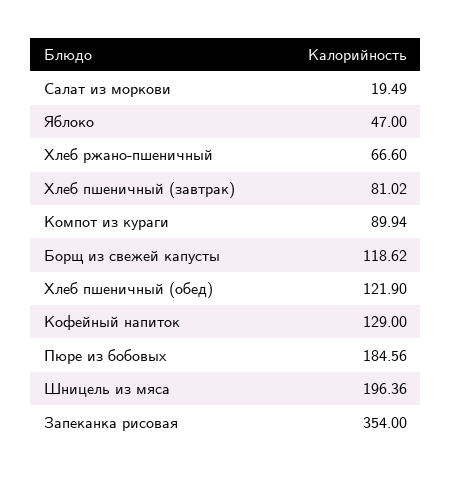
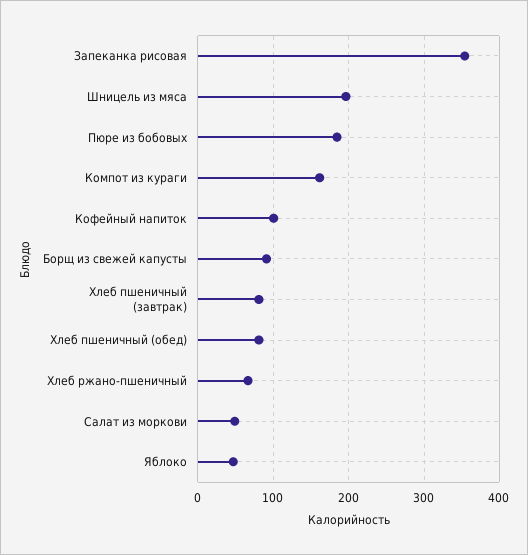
  {
-   "Салат из моркови": 19.49,
+   "Салат из моркови": 50,
    "Яблоко": 47,
    "Хлеб ржано-пшеничный": 66.6,
    "Хлеб пшеничный (завтрак)": 81.02,
-   "Компот из кураги": 89.94,
+   "Компот из кураги": 160,
-   "Борщ из свежей капусты": 118.62,
+   "Борщ из свежей капусты": 90,
-   "Хлеб пшеничный (обед)": 121.9,
+   "Хлеб пшеничный (обед)": 80,
-   "Кофейный напиток": 129,
+   "Кофейный напиток": 100,
    "Пюре из бобовых": 184.56,
    "Шницель из мяса": 196.36,
    "Запеканка рисовая": 354
  }

